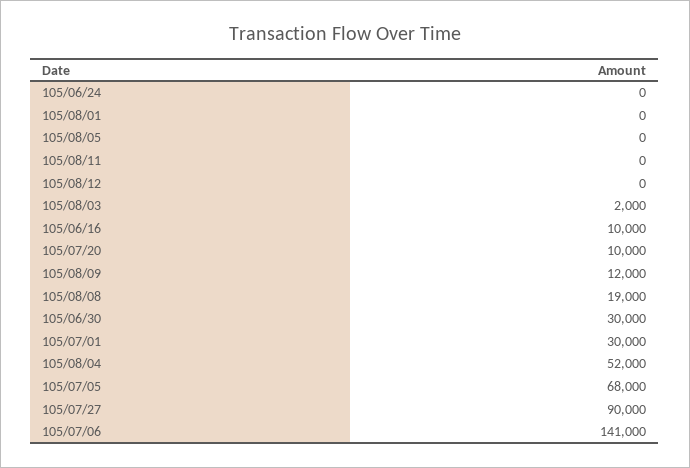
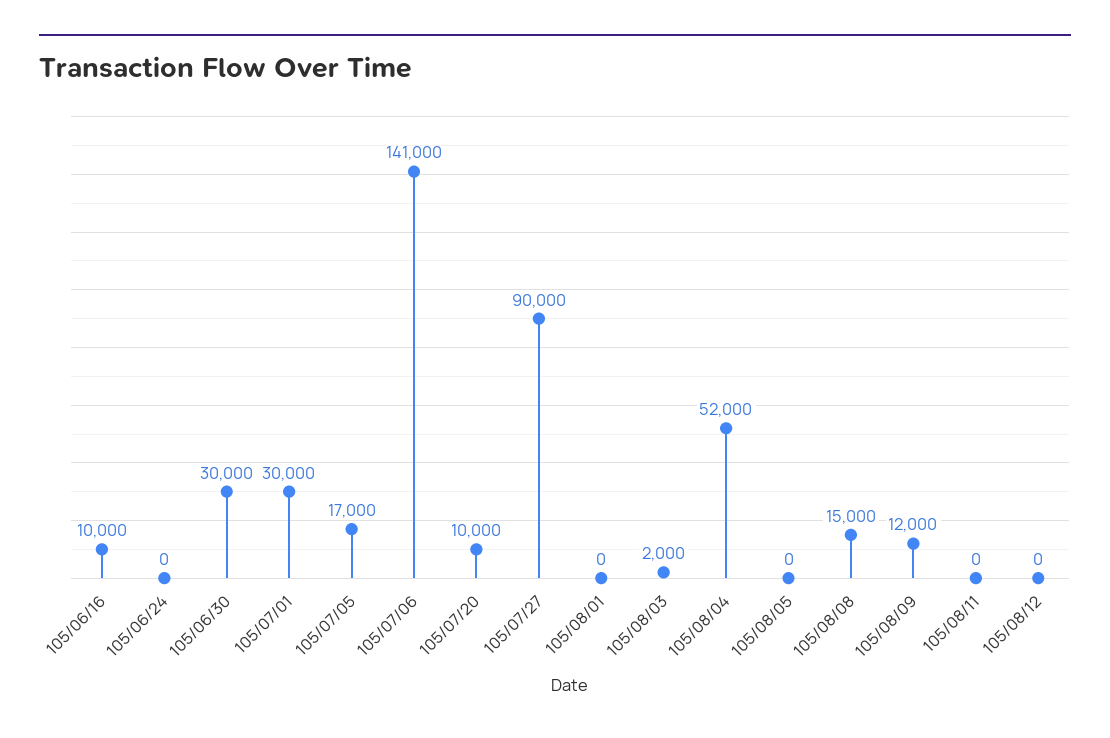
  {
    "105/06/24": 0,
    "105/08/01": 0,
    "105/08/05": 0,
    "105/08/11": 0,
    "105/08/12": 0,
    "105/08/03": 2000,
    "105/06/16": 10000,
    "105/07/20": 10000,
    "105/08/09": 12000,
-   "105/08/08": 19000,
+   "105/08/08": 15000,
    "105/06/30": 30000,
    "105/07/01": 30000,
    "105/08/04": 52000,
-   "105/07/05": 68000,
+   "105/07/05": 17000,
    "105/07/27": 90000,
    "105/07/06": 141000
  }

